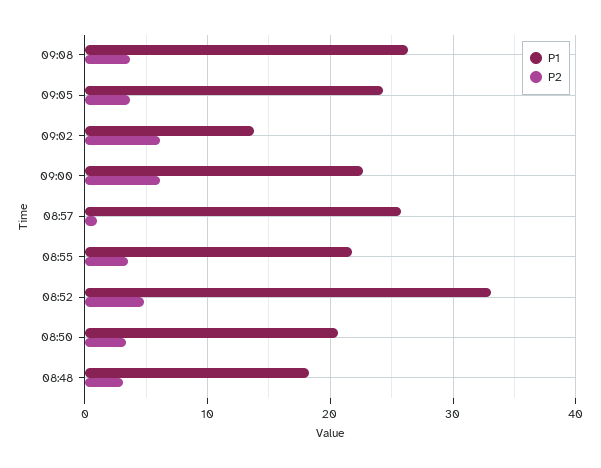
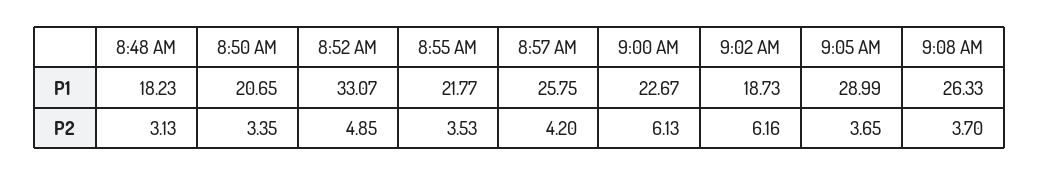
  {
    "P1": {
      "09:08": 26.33,
-     "09:05": 24,
+     "09:05": 28.99,
-     "09:02": 14,
+     "09:02": 18.73,
      "09:00": 22.67,
      "08:57": 25.75,
      "08:55": 21.77,
      "08:52": 33.07,
      "08:50": 20.65,
      "08:48": 18.23
    },
    "P2": {
      "09:08": 3.7,
      "09:05": 3.65,
      "09:02": 6.16,
      "09:00": 6.13,
-     "08:57": 1,
+     "08:57": 4.2,
      "08:55": 3.53,
      "08:52": 4.85,
      "08:50": 3.35,
      "08:48": 3.13
    }
  }

